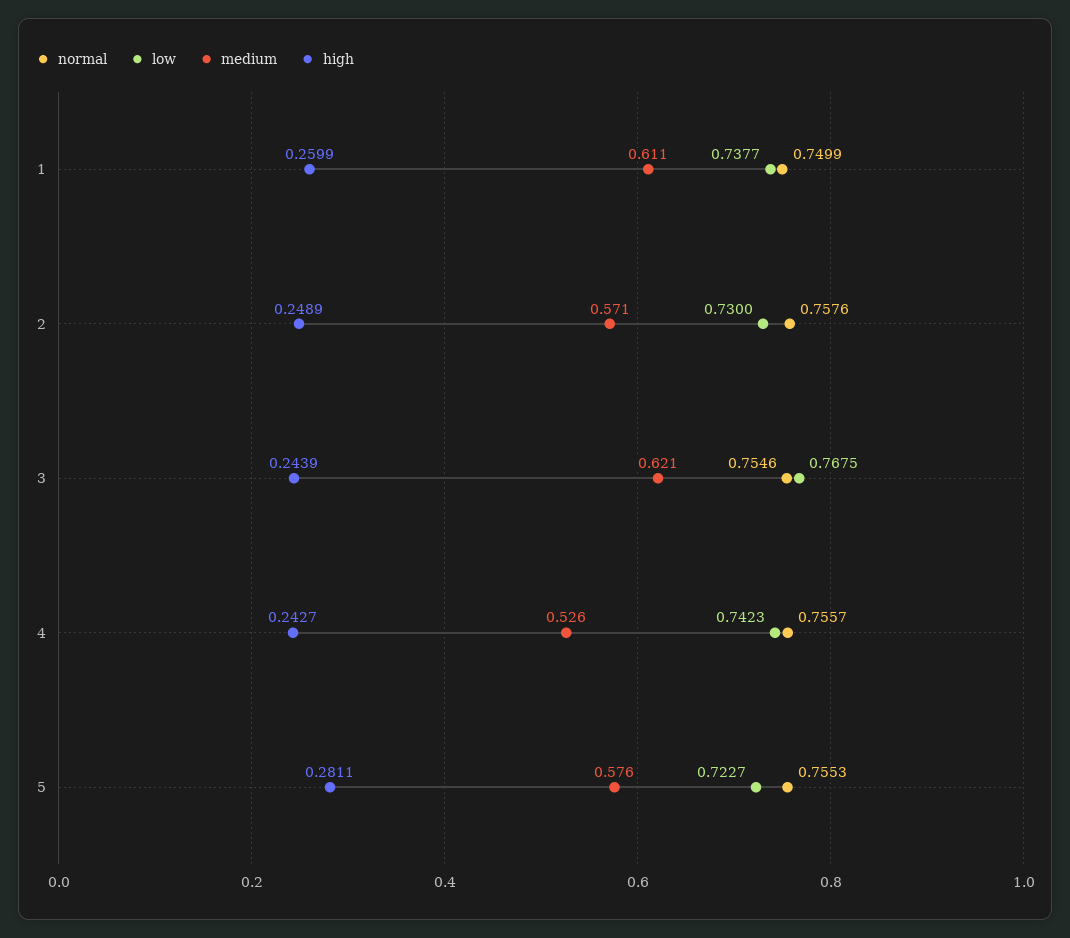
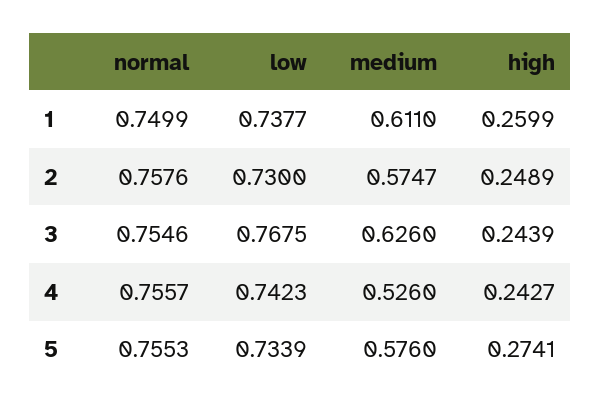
  {
    "normal": {
      "1": 0.7499,
      "2": 0.7576,
      "3": 0.7546,
      "4": 0.7557,
      "5": 0.7553
    },
    "low": {
      "1": 0.7377,
      "2": 0.73,
      "3": 0.7675,
      "4": 0.7423,
-     "5": 0.7227
+     "5": 0.7339
    },
    "medium": {
      "1": 0.611,
-     "2": 0.571,
+     "2": 0.5747,
-     "3": 0.621,
+     "3": 0.626,
      "4": 0.526,
      "5": 0.576
    },
    "high": {
      "1": 0.2599,
      "2": 0.2489,
      "3": 0.2439,
      "4": 0.2427,
-     "5": 0.2811
+     "5": 0.2741
    }
  }

